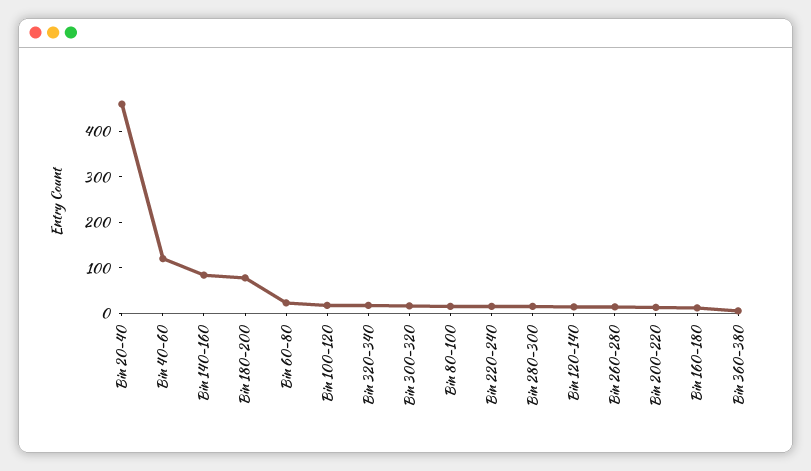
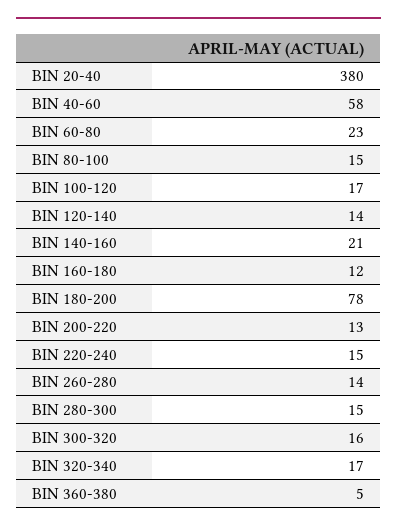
  {
-   "Bin 20-40": 460,
+   "Bin 20-40": 380,
-   "Bin 40-60": 120,
+   "Bin 40-60": 58,
-   "Bin 140-160": 80,
+   "Bin 140-160": 21,
    "Bin 180-200": 78,
    "Bin 60-80": 23,
    "Bin 100-120": 17,
    "Bin 320-340": 17,
    "Bin 300-320": 16,
    "Bin 80-100": 15,
    "Bin 220-240": 15,
    "Bin 280-300": 15,
    "Bin 120-140": 14,
    "Bin 260-280": 14,
    "Bin 200-220": 13,
    "Bin 160-180": 12,
    "Bin 360-380": 5
  }

